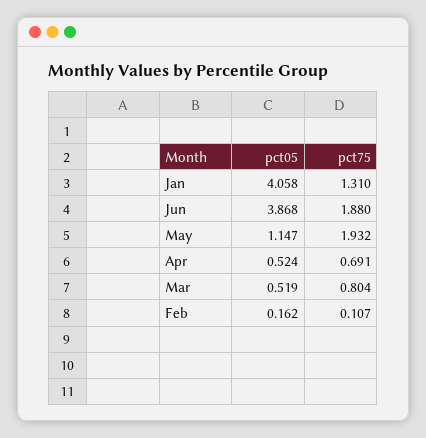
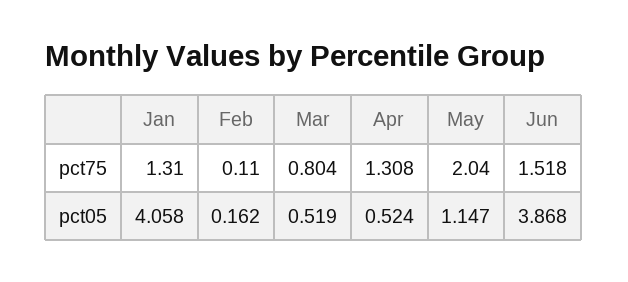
  {
    "pct05": {
      "Jan": 4.058,
      "Jun": 3.868,
      "May": 1.147,
      "Apr": 0.524,
      "Mar": 0.519,
      "Feb": 0.162
    },
    "pct75": {
      "Jan": 1.31,
-     "Jun": 1.88,
+     "Jun": 1.518,
-     "May": 1.932,
+     "May": 2.04,
-     "Apr": 0.691,
+     "Apr": 1.308,
      "Mar": 0.804,
-     "Feb": 0.107
+     "Feb": 0.11
    }
  }

